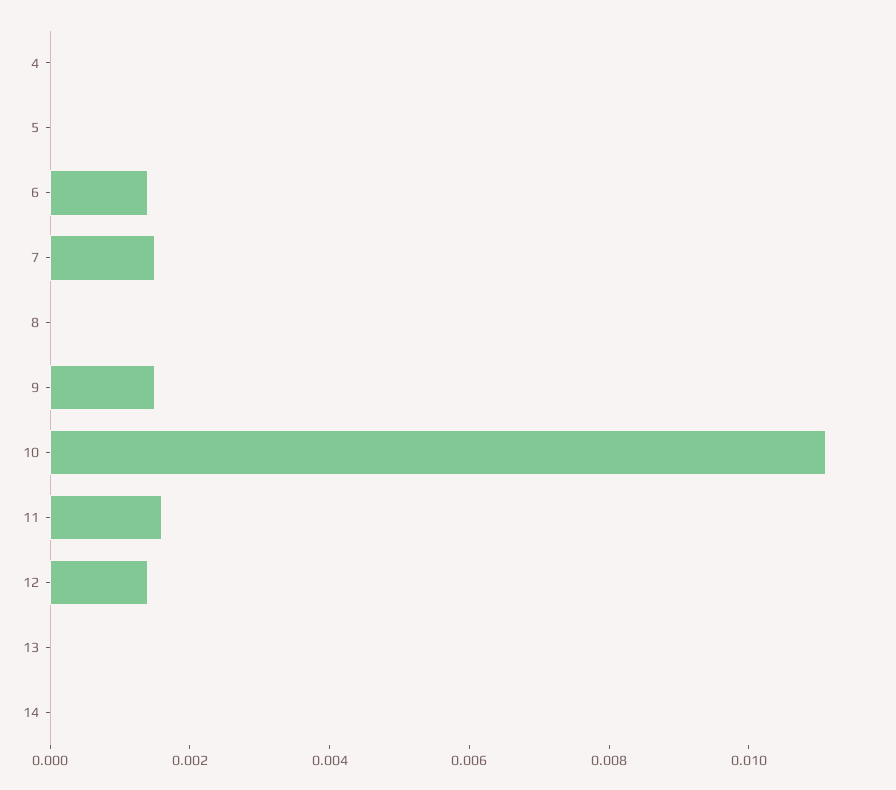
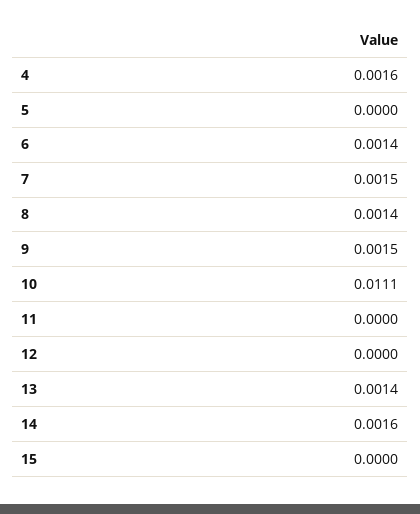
  {
-   "4": 0,
+   "4": 0.0016,
    "5": 0,
    "6": 0.0014,
    "7": 0.0015,
-   "8": 0,
+   "8": 0.0014,
    "9": 0.0015,
    "10": 0.0111,
-   "11": 0.0015,
+   "11": 0,
-   "12": 0.0015,
+   "12": 0,
-   "13": 0,
+   "13": 0.0014,
-   "14": 0
+   "14": 0.0016,
+   "15": 0
  }

